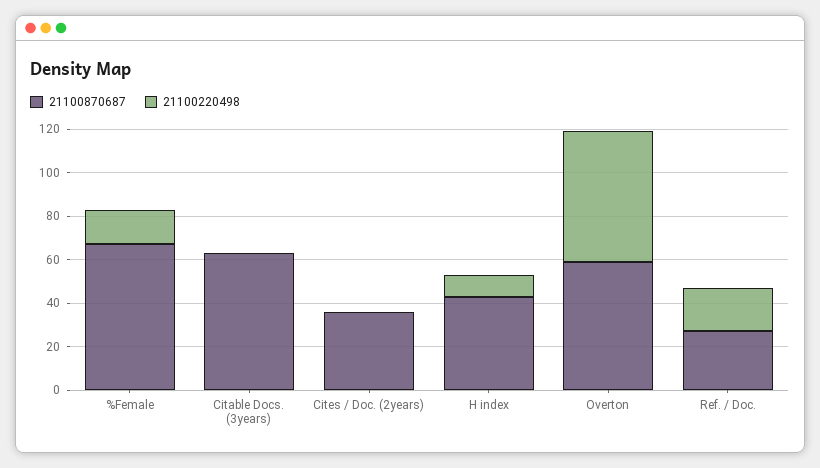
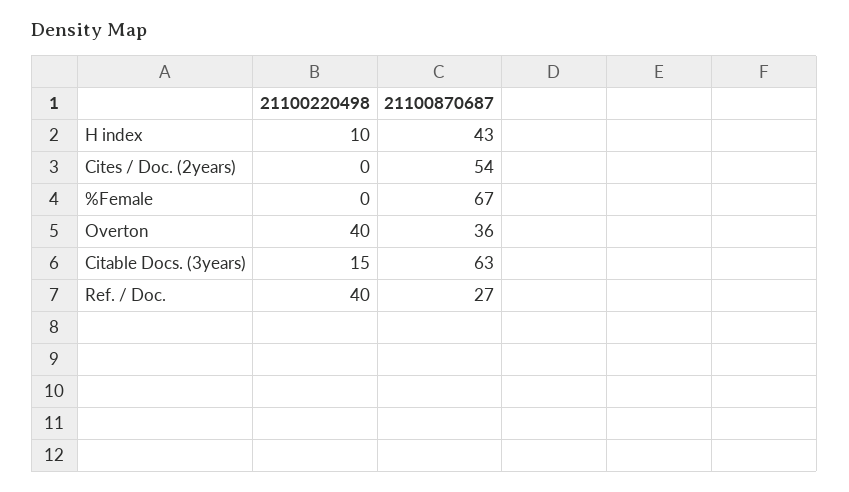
  {
    "21100870687": {
      "%Female": 67,
      "Citable Docs. (3years)": 63,
-     "Cites / Doc. (2years)": 35,
+     "Cites / Doc. (2years)": 54,
      "H index": 43,
-     "Overton": 60,
+     "Overton": 36,
      "Ref. / Doc.": 27
    },
    "21100220498": {
-     "%Female": 15,
+     "%Female": 0,
-     "Citable Docs. (3years)": 0,
+     "Citable Docs. (3years)": 15,
      "Cites / Doc. (2years)": 0,
      "H index": 10,
-     "Overton": 60,
+     "Overton": 40,
-     "Ref. / Doc.": 20
+     "Ref. / Doc.": 40
    }
  }

